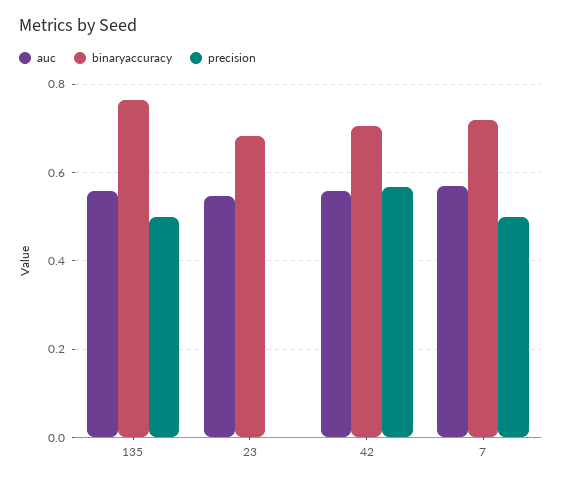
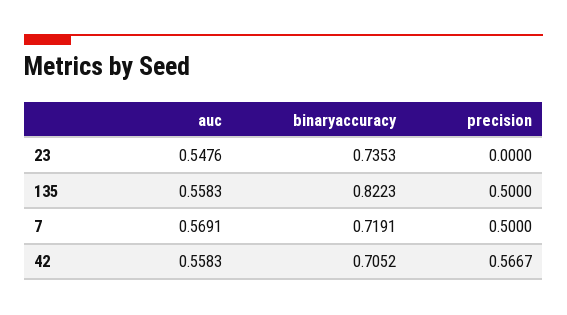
  {
    "auc": {
      "135": 0.5583,
      "23": 0.5476,
      "42": 0.5583,
      "7": 0.5691
    },
    "binaryaccuracy": {
-     "135": 0.76,
+     "135": 0.8223,
-     "23": 0.68,
+     "23": 0.7353,
      "42": 0.7052,
      "7": 0.7191
    },
    "precision": {
      "135": 0.5,
      "23": 0,
      "42": 0.5667,
      "7": 0.5
    }
  }

